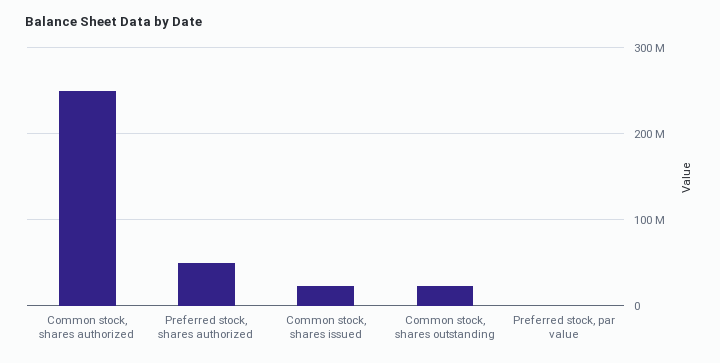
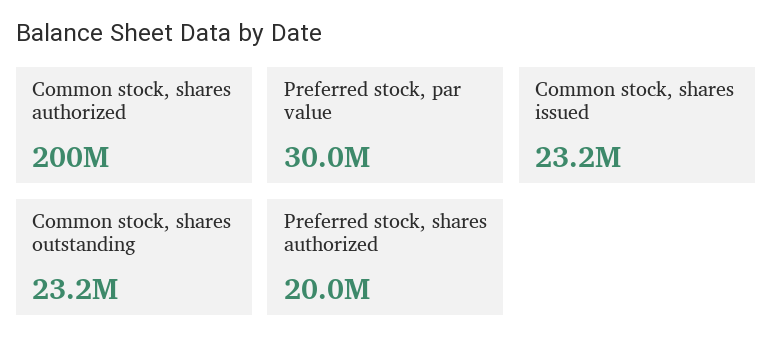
  {
-   "Common stock, shares authorized": 250000000,
+   "Common stock, shares authorized": 200000000,
-   "Preferred stock, shares authorized": 50000000,
+   "Preferred stock, shares authorized": 20000000,
    "Common stock, shares issued": 23200000,
    "Common stock, shares outstanding": 23200000,
-   "Preferred stock, par value": 0
+   "Preferred stock, par value": 30000000
  }

